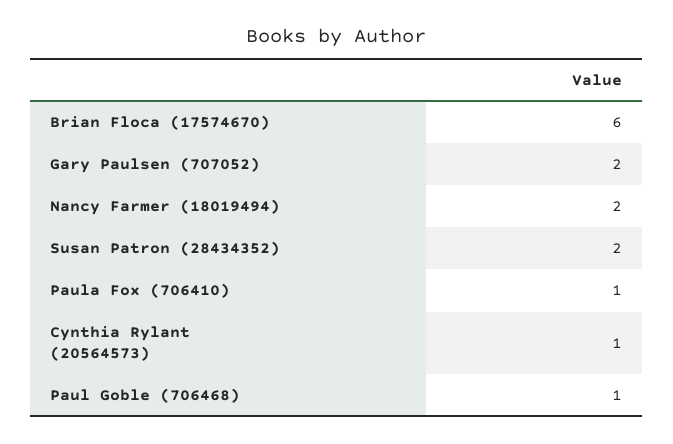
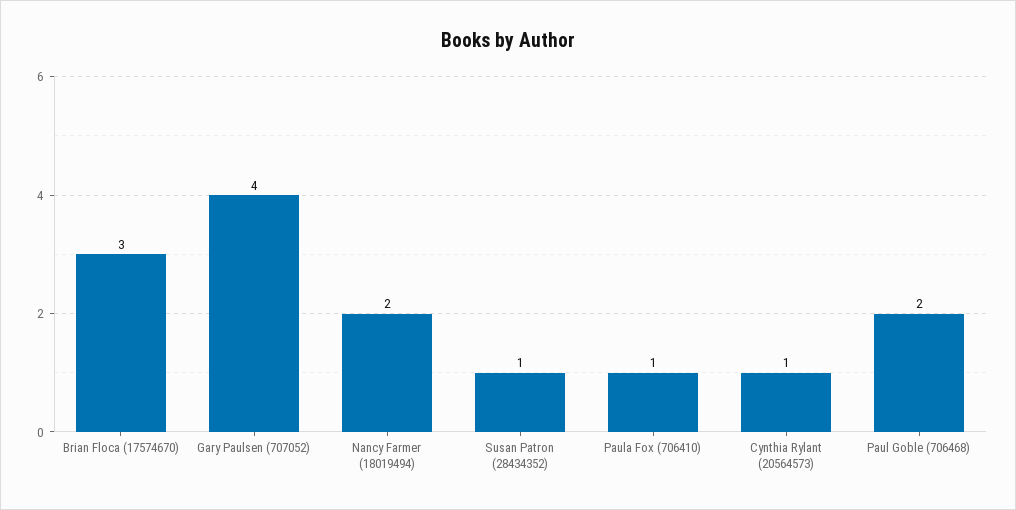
  {
-   "Brian Floca (17574670)": 6,
+   "Brian Floca (17574670)": 3,
-   "Gary Paulsen (707052)": 2,
+   "Gary Paulsen (707052)": 4,
    "Nancy Farmer (18019494)": 2,
-   "Susan Patron (28434352)": 2,
+   "Susan Patron (28434352)": 1,
    "Paula Fox (706410)": 1,
    "Cynthia Rylant (20564573)": 1,
-   "Paul Goble (706468)": 1
+   "Paul Goble (706468)": 2
  }

